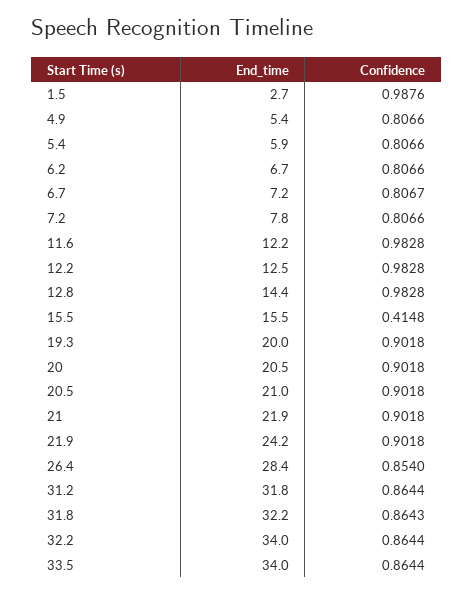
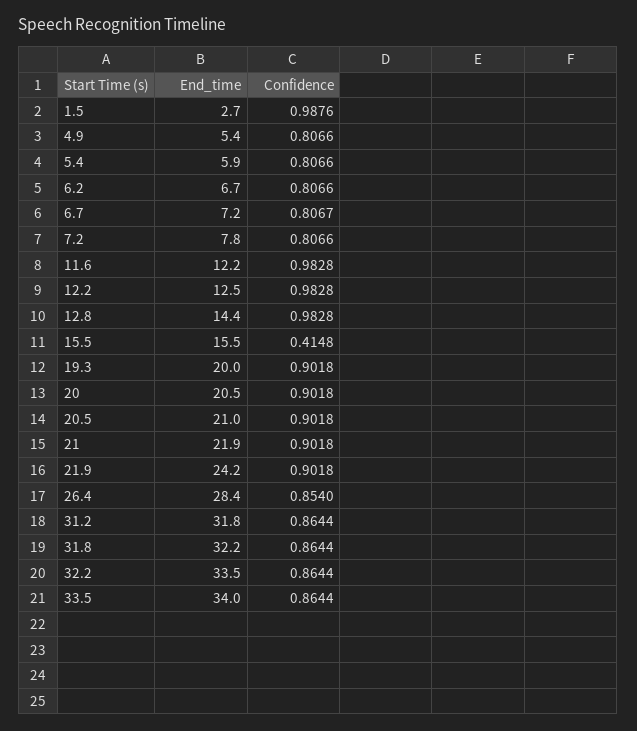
  {
    "End_time": {
      "1.5": 2.7,
      "4.9": 5.4,
      "5.4": 5.9,
      "6.2": 6.7,
      "6.7": 7.2,
      "7.2": 7.8,
      "11.6": 12.2,
      "12.2": 12.5,
      "12.8": 14.4,
      "15.5": 15.5,
      "19.3": 20,
      "20": 20.5,
      "20.5": 21,
      "21": 21.9,
      "21.9": 24.2,
      "26.4": 28.4,
      "31.2": 31.8,
      "31.8": 32.2,
-     "32.2": 34,
+     "32.2": 33.5,
      "33.5": 34
    },
    "Confidence": {
      "1.5": 0.9876,
      "4.9": 0.8066,
      "5.4": 0.8066,
      "6.2": 0.8066,
      "6.7": 0.8067,
      "7.2": 0.8066,
      "11.6": 0.9828,
      "12.2": 0.9828,
      "12.8": 0.9828,
      "15.5": 0.4148,
      "19.3": 0.9018,
      "20": 0.9018,
      "20.5": 0.9018,
      "21": 0.9018,
      "21.9": 0.9018,
      "26.4": 0.854,
      "31.2": 0.8644,
-     "31.8": 0.8643,
+     "31.8": 0.8644,
      "32.2": 0.8644,
      "33.5": 0.8644
    }
  }

